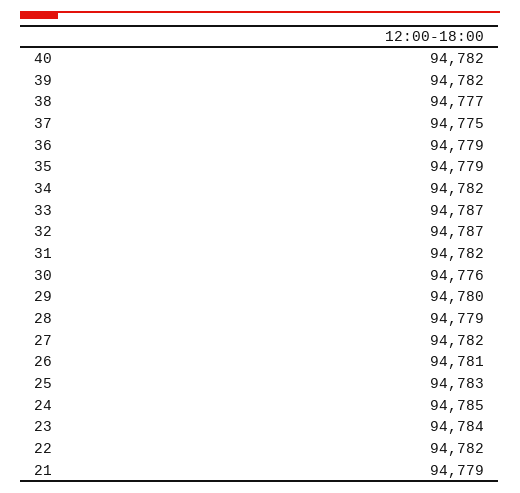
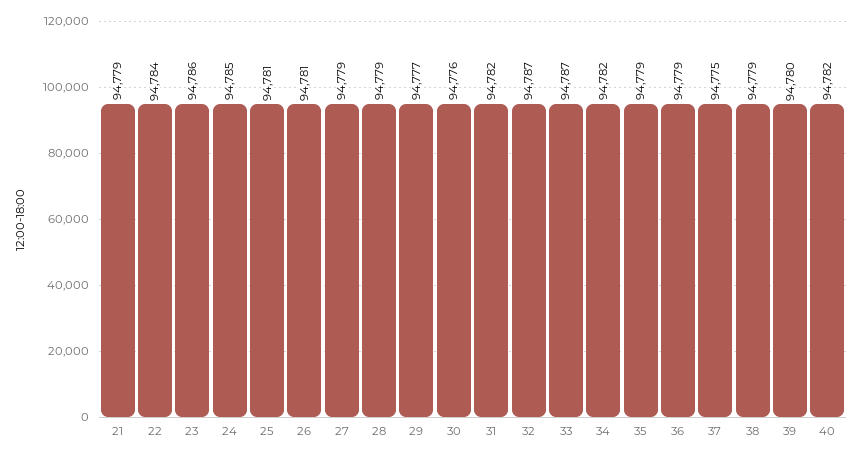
  {
    "40": 94782,
-   "39": 94782,
+   "39": 94780,
-   "38": 94777,
+   "38": 94779,
    "37": 94775,
    "36": 94779,
    "35": 94779,
    "34": 94782,
    "33": 94787,
    "32": 94787,
    "31": 94782,
    "30": 94776,
-   "29": 94780,
+   "29": 94777,
    "28": 94779,
-   "27": 94782,
+   "27": 94779,
    "26": 94781,
-   "25": 94783,
+   "25": 94781,
    "24": 94785,
-   "23": 94784,
+   "23": 94786,
-   "22": 94782,
+   "22": 94784,
    "21": 94779
  }

